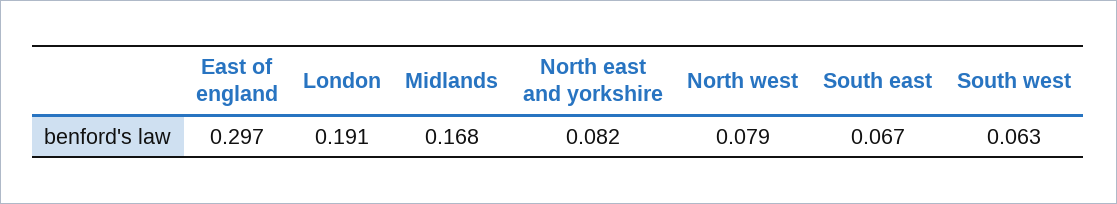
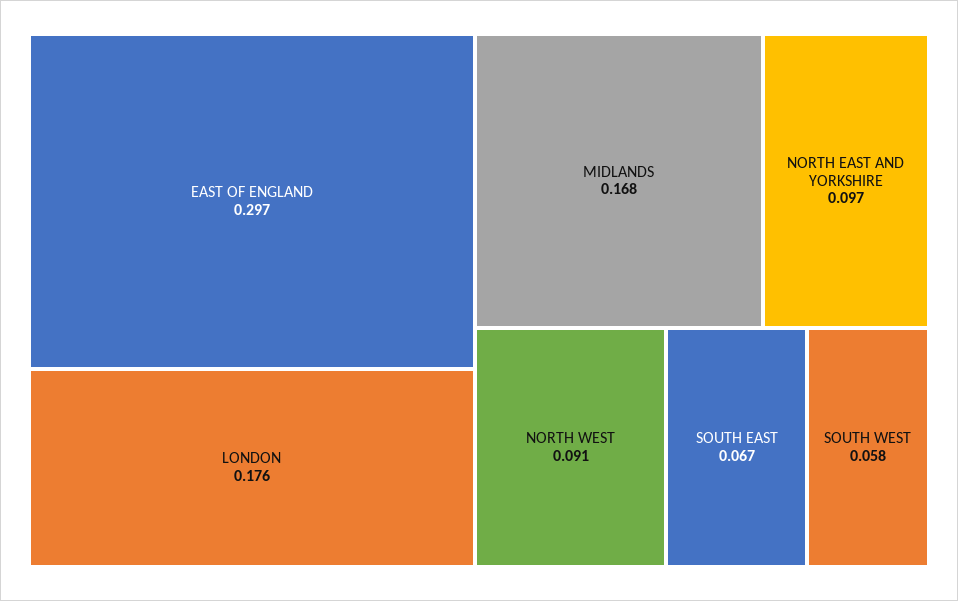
  {
    "East of england": 0.297,
-   "London": 0.191,
+   "London": 0.176,
    "Midlands": 0.168,
-   "North east and yorkshire": 0.082,
+   "North east and yorkshire": 0.097,
-   "North west": 0.079,
+   "North west": 0.091,
    "South east": 0.067,
-   "South west": 0.063
+   "South west": 0.058
  }

